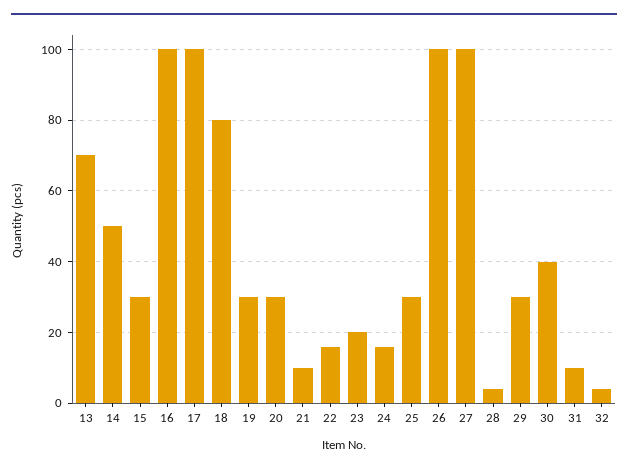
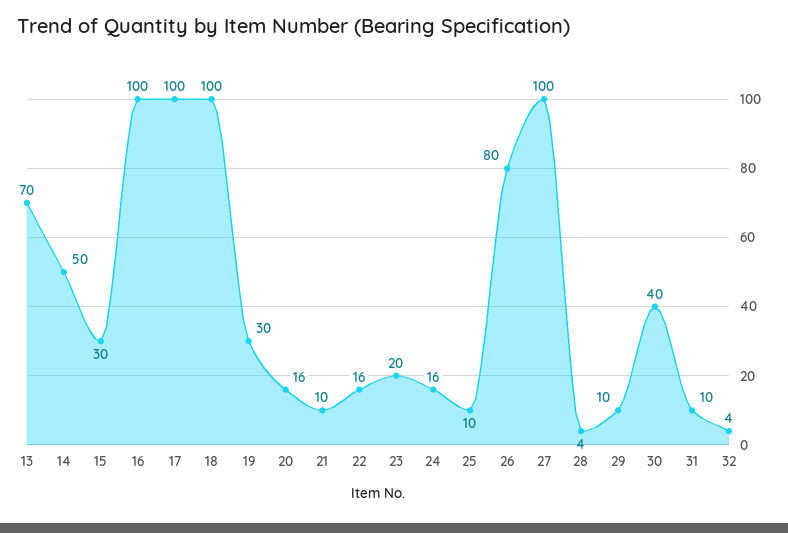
  {
    "13": 70,
    "14": 50,
    "15": 30,
    "16": 100,
    "17": 100,
-   "18": 80,
+   "18": 100,
    "19": 30,
-   "20": 30,
+   "20": 16,
    "21": 10,
    "22": 16,
    "23": 20,
    "24": 16,
-   "25": 30,
+   "25": 10,
-   "26": 100,
+   "26": 80,
    "27": 100,
    "28": 4,
-   "29": 30,
+   "29": 10,
    "30": 40,
    "31": 10,
    "32": 4
  }

